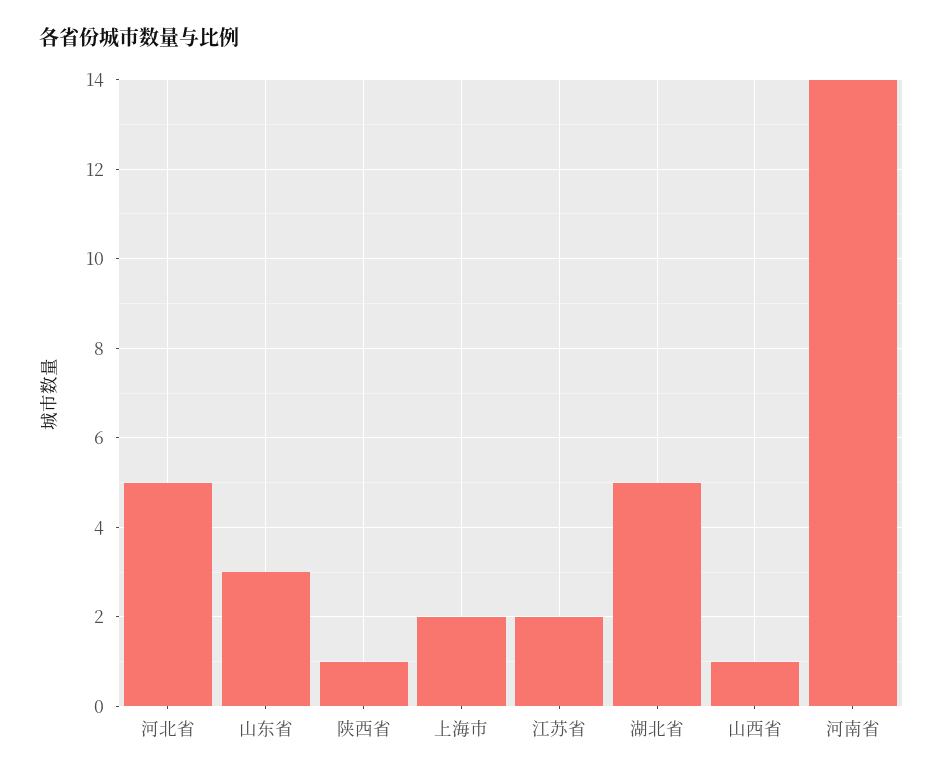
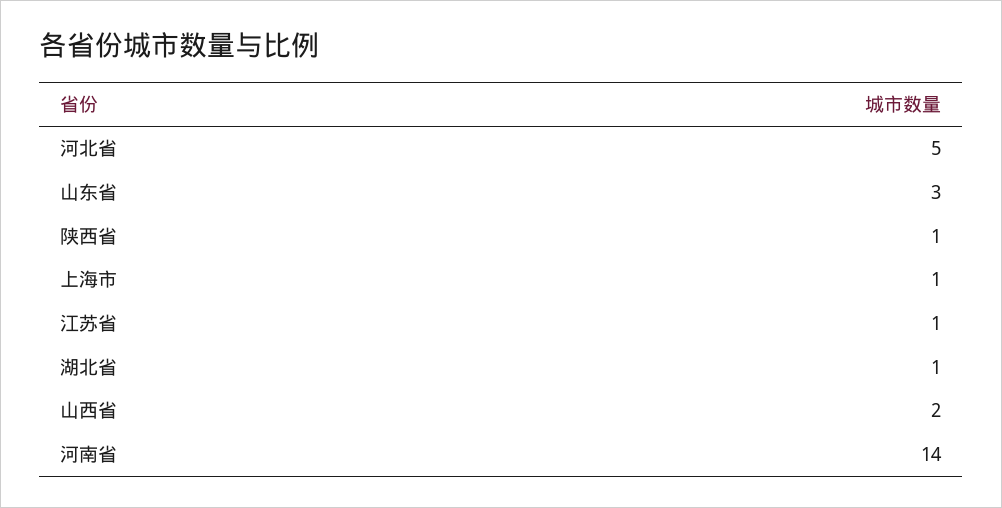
  {
    "河北省": 5,
    "山东省": 3,
    "陕西省": 1,
-   "上海市": 2,
+   "上海市": 1,
-   "江苏省": 2,
+   "江苏省": 1,
-   "湖北省": 5,
+   "湖北省": 1,
-   "山西省": 1,
+   "山西省": 2,
    "河南省": 14
  }

